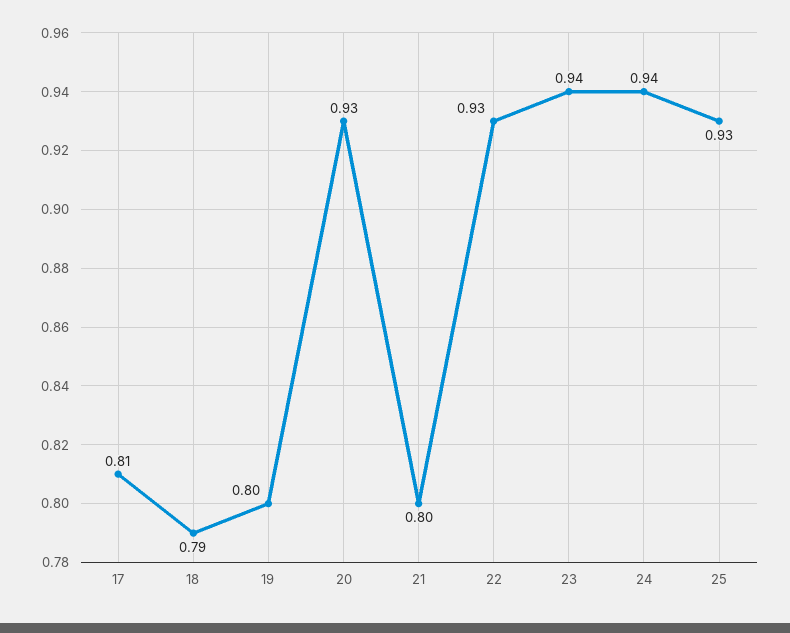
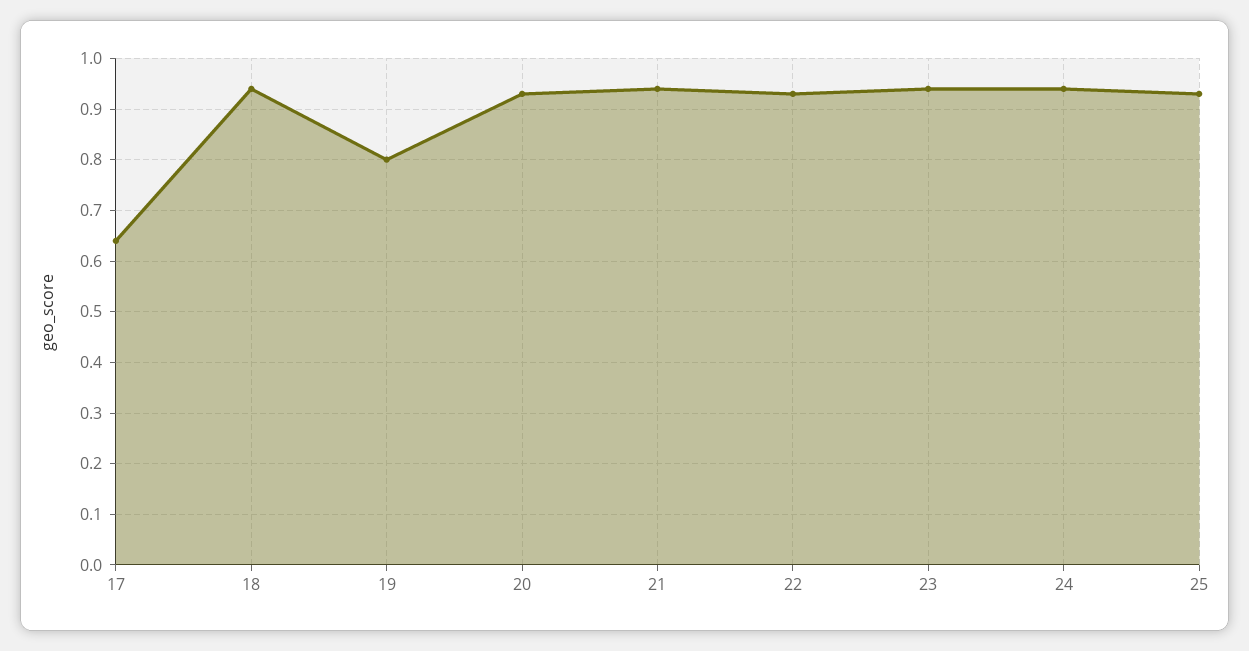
  {
-   "17": 0.81,
+   "17": 0.65,
-   "18": 0.79,
+   "18": 0.95,
    "19": 0.8,
    "20": 0.93,
-   "21": 0.8,
+   "21": 0.95,
    "22": 0.93,
    "23": 0.94,
    "24": 0.94,
    "25": 0.93
  }

